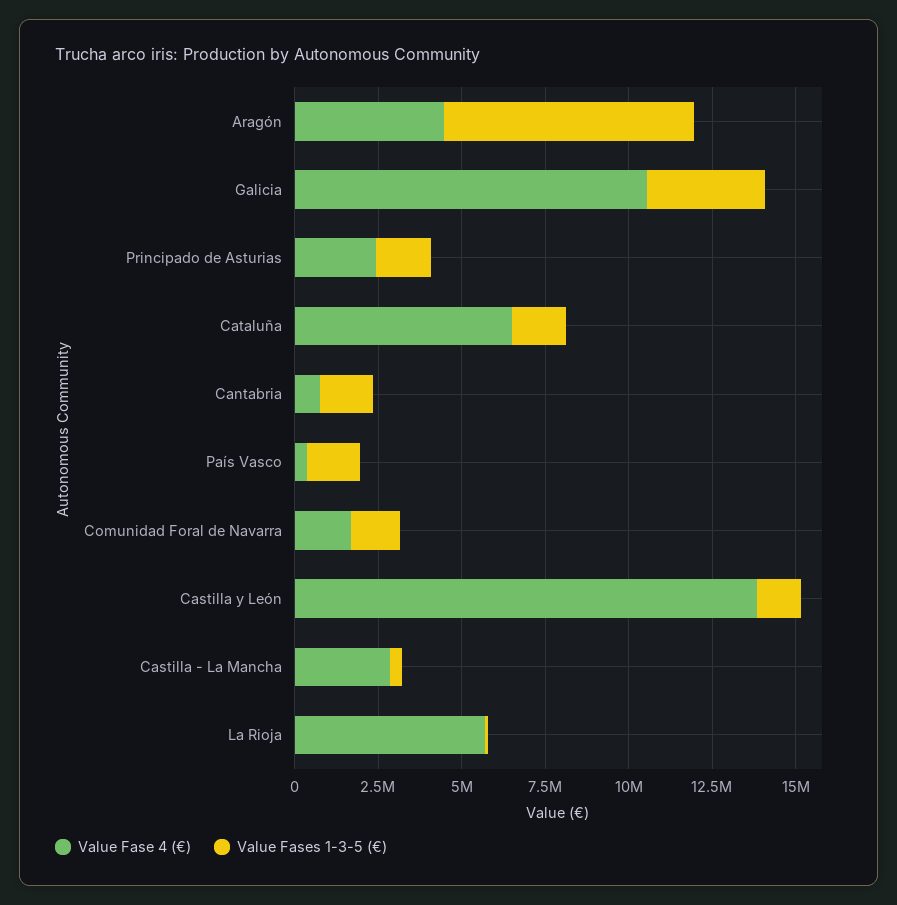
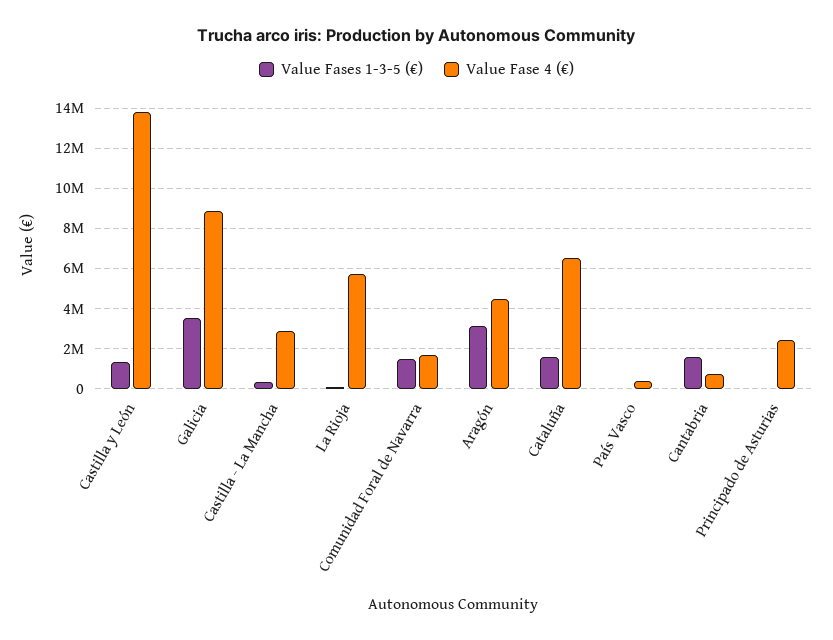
  {
    "Value Fase 4 (€)": {
      "Aragón": 4500000,
-     "Galicia": 10500000,
+     "Galicia": 9000000,
      "Principado de Asturias": 2500000,
      "Cataluña": 6500000,
      "Cantabria": 1000000,
      "País Vasco": 500000,
      "Comunidad Foral de Navarra": 1500000,
      "Castilla y León": 14000000,
      "Castilla - La Mancha": 3000000,
      "La Rioja": 5500000
    },
    "Value Fases 1-3-5 (€)": {
-     "Aragón": 7500000,
+     "Aragón": 3000000,
      "Galicia": 3500000,
-     "Principado de Asturias": 1500000,
+     "Principado de Asturias": 0,
      "Cataluña": 1500000,
      "Cantabria": 1500000,
-     "País Vasco": 1500000,
+     "País Vasco": 0,
      "Comunidad Foral de Navarra": 1500000,
      "Castilla y León": 1500000,
      "Castilla - La Mancha": 500000,
      "La Rioja": 0
    }
  }

